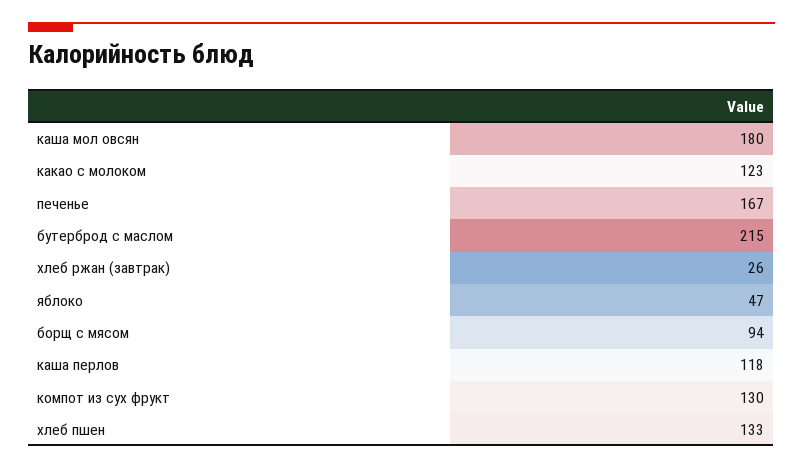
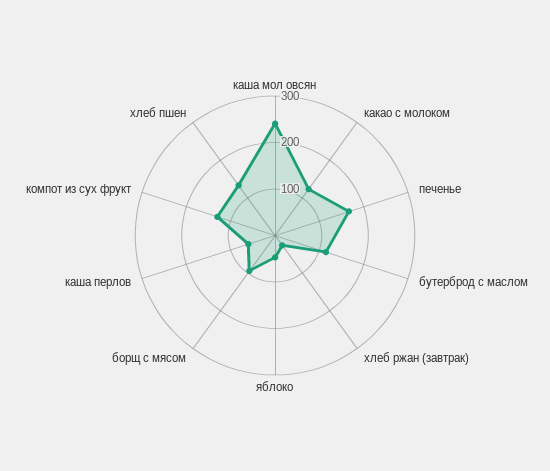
  {
-   "каша мол овсян": 180,
+   "каша мол овсян": 240,
    "какао с молоком": 123,
    "печенье": 167,
-   "бутерброд с маслом": 215,
+   "бутерброд с маслом": 120,
    "хлеб ржан (завтрак)": 26,
    "яблоко": 47,
    "борщ с мясом": 94,
-   "каша перлов": 118,
+   "каша перлов": 60,
    "компот из сух фрукт": 130,
    "хлеб пшен": 133
  }

